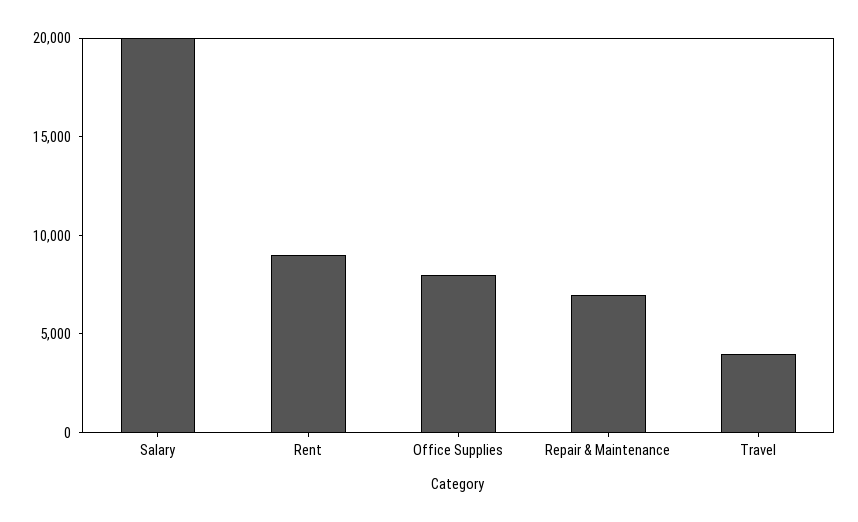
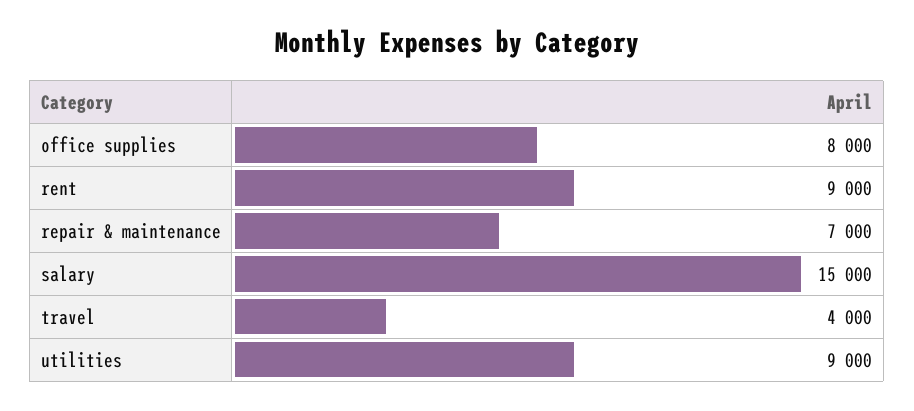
  {
-   "Salary": 20000,
+   "Salary": 15000,
    "Rent": 9000,
    "Office Supplies": 8000,
    "Repair & Maintenance": 7000,
-   "Travel": 4000
+   "Travel": 4000,
+   "utilities": 9000
  }

